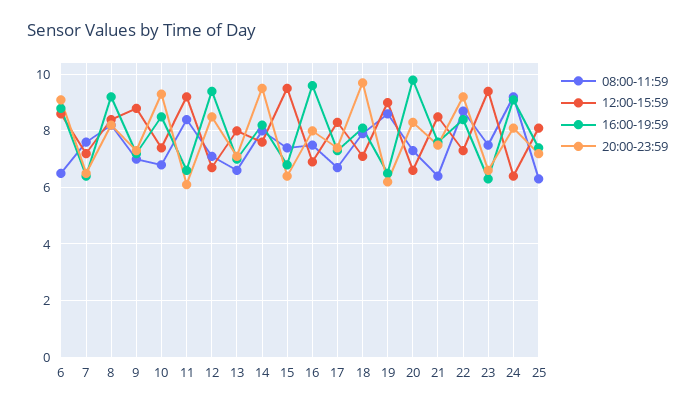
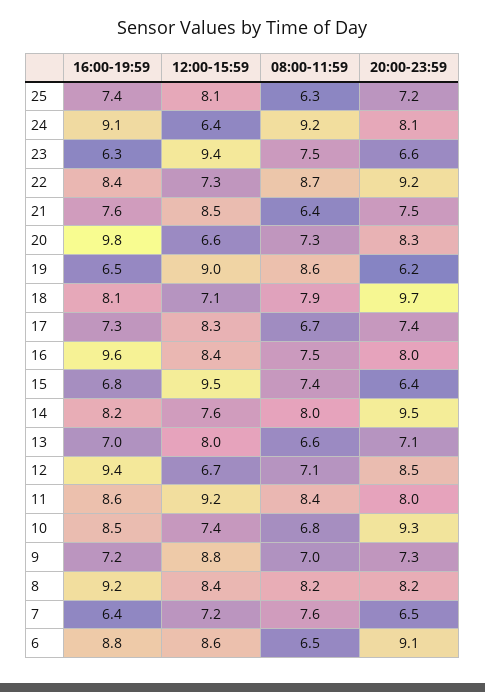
  {
    "08:00-11:59": {
      "6": 6.5,
      "7": 7.6,
      "8": 8.2,
      "9": 7,
      "10": 6.8,
      "11": 8.4,
      "12": 7.1,
      "13": 6.6,
      "14": 8,
      "15": 7.4,
      "16": 7.5,
      "17": 6.7,
      "18": 7.9,
      "19": 8.6,
      "20": 7.3,
      "21": 6.4,
      "22": 8.7,
      "23": 7.5,
      "24": 9.2,
      "25": 6.3
    },
    "12:00-15:59": {
      "6": 8.6,
      "7": 7.2,
      "8": 8.4,
      "9": 8.8,
      "10": 7.4,
      "11": 9.2,
      "12": 6.7,
      "13": 8,
      "14": 7.6,
      "15": 9.5,
-     "16": 7,
+     "16": 8.4,
      "17": 8.3,
      "18": 7.1,
      "19": 9,
      "20": 6.6,
      "21": 8.5,
      "22": 7.3,
      "23": 9.4,
      "24": 6.4,
      "25": 8.1
    },
    "16:00-19:59": {
      "6": 8.8,
      "7": 6.4,
      "8": 9.2,
      "9": 7.2,
      "10": 8.5,
-     "11": 6.5,
+     "11": 8.6,
      "12": 9.4,
      "13": 7,
      "14": 8.2,
      "15": 6.8,
      "16": 9.6,
      "17": 7.3,
      "18": 8.1,
      "19": 6.5,
      "20": 9.8,
      "21": 7.6,
      "22": 8.4,
      "23": 6.3,
      "24": 9.1,
      "25": 7.4
    },
    "20:00-23:59": {
      "6": 9.1,
      "7": 6.5,
      "8": 8.2,
      "9": 7.3,
      "10": 9.3,
-     "11": 6,
+     "11": 8,
      "12": 8.5,
      "13": 7.1,
      "14": 9.5,
      "15": 6.4,
      "16": 8,
      "17": 7.4,
      "18": 9.7,
      "19": 6.2,
      "20": 8.3,
      "21": 7.5,
      "22": 9.2,
      "23": 6.6,
      "24": 8.1,
      "25": 7.2
    }
  }

